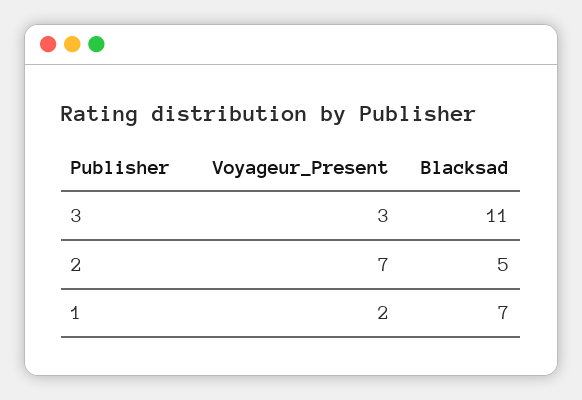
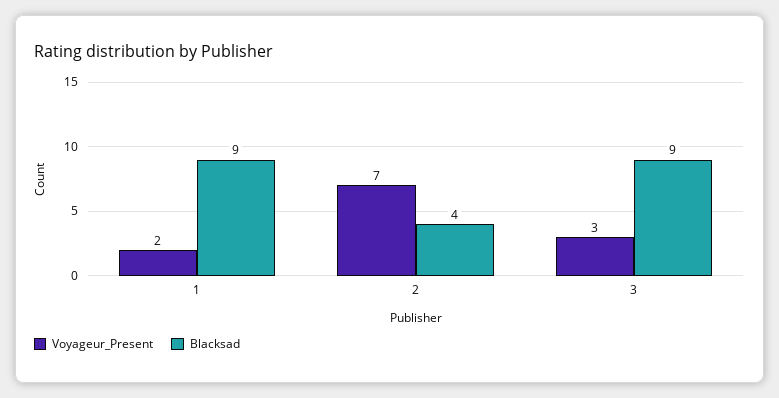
  {
    "Voyageur_Present": {
      "3": 3,
      "2": 7,
      "1": 2
    },
    "Blacksad": {
-     "3": 11,
+     "3": 9,
-     "2": 5,
+     "2": 4,
-     "1": 7
+     "1": 9
    }
  }

